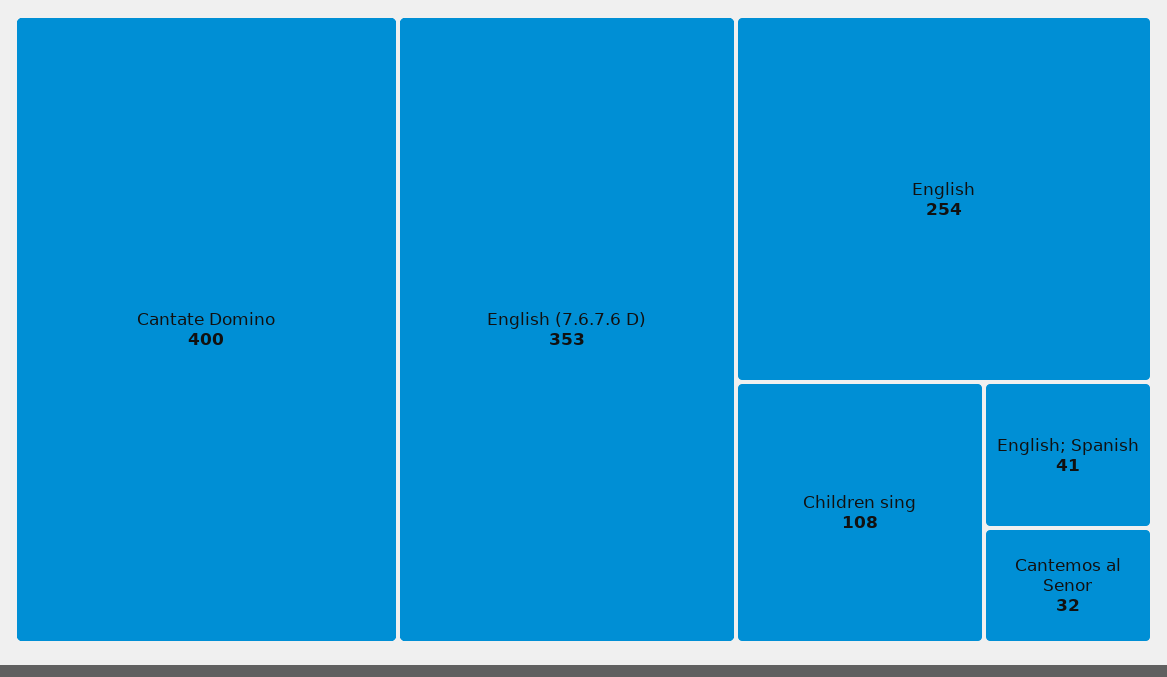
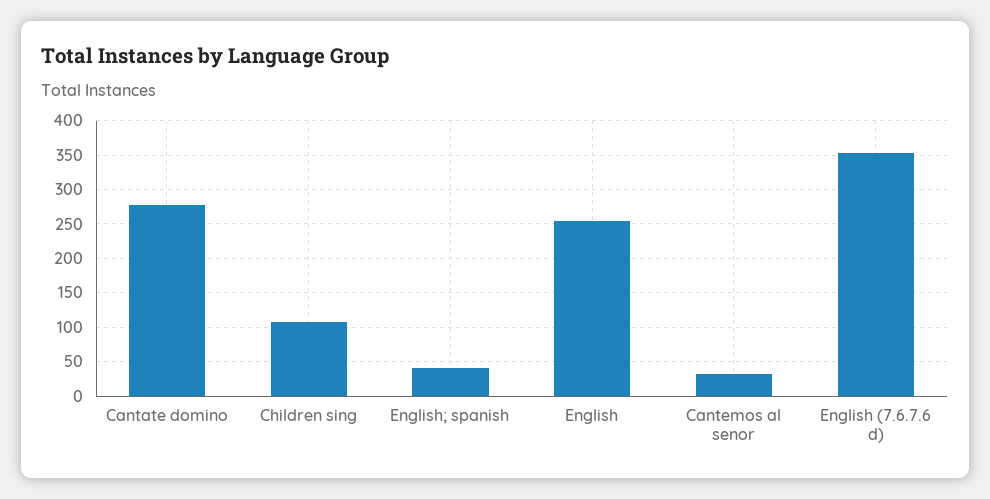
  {
-   "Cantate Domino": 400,
+   "Cantate Domino": 280,
    "English (7.6.7.6 D)": 353,
    "English": 254,
    "Children sing": 108,
    "English; Spanish": 41,
    "Cantemos al Senor": 32
  }

